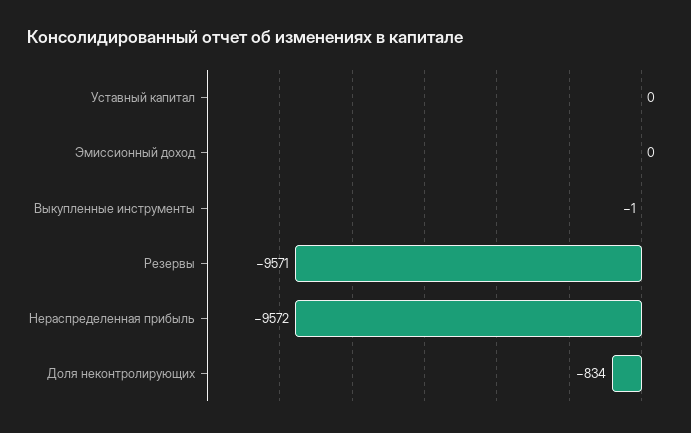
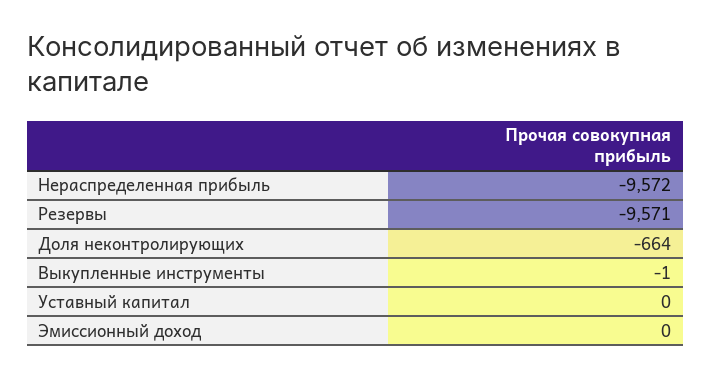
  {
    "Уставный капитал": 0,
    "Эмиссионный доход": 0,
    "Выкупленные инструменты": -1,
    "Резервы": -9571,
    "Нераспределенная прибыль": -9572,
-   "Доля неконтролирующих": -834
+   "Доля неконтролирующих": -664
  }

